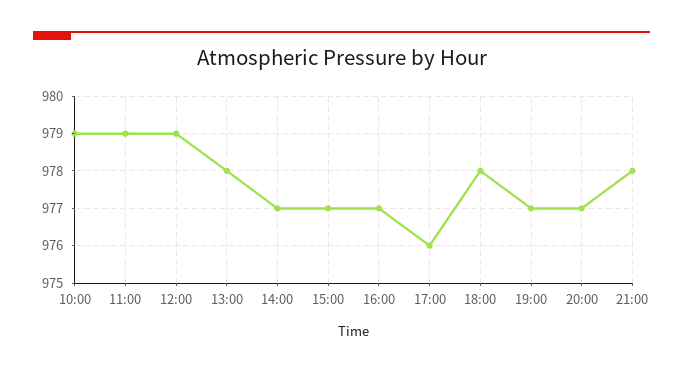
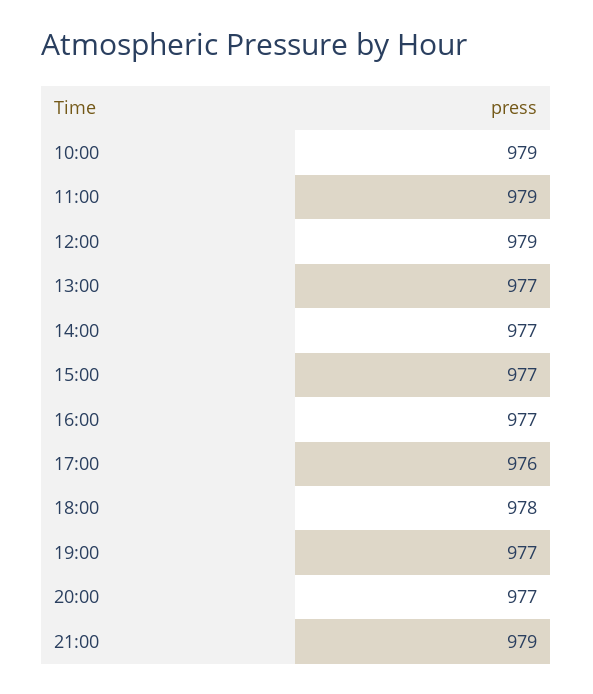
  {
    "10:00": 979,
    "11:00": 979,
    "12:00": 979,
-   "13:00": 978,
+   "13:00": 977,
    "14:00": 977,
    "15:00": 977,
    "16:00": 977,
    "17:00": 976,
    "18:00": 978,
    "19:00": 977,
    "20:00": 977,
-   "21:00": 978
+   "21:00": 979
  }

